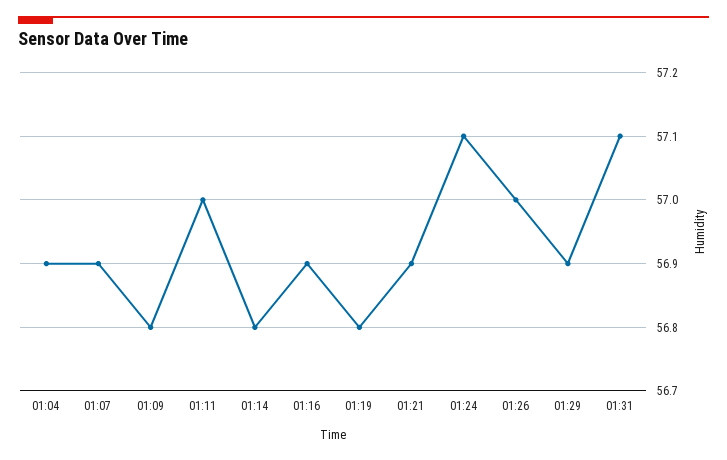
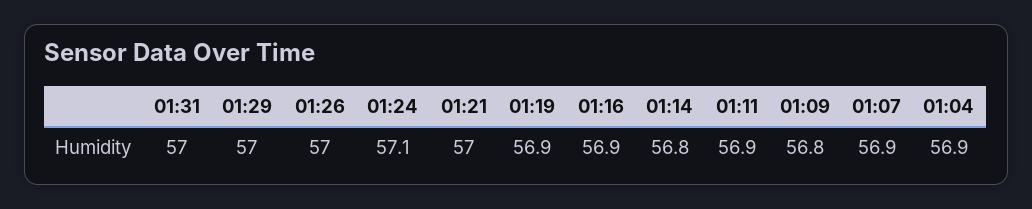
  {
    "01:04": 56.9,
    "01:07": 56.9,
    "01:09": 56.8,
-   "01:11": 57,
+   "01:11": 56.9,
    "01:14": 56.8,
    "01:16": 56.9,
-   "01:19": 56.8,
+   "01:19": 56.9,
-   "01:21": 56.9,
+   "01:21": 57,
    "01:24": 57.1,
    "01:26": 57,
-   "01:29": 56.9,
+   "01:29": 57,
-   "01:31": 57.1
+   "01:31": 57
  }

